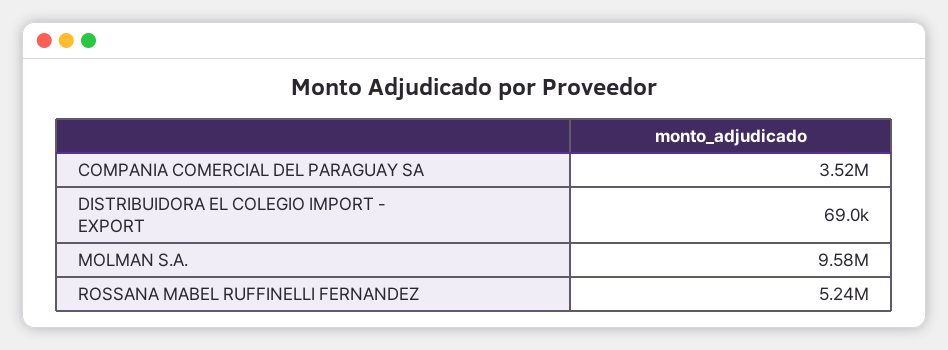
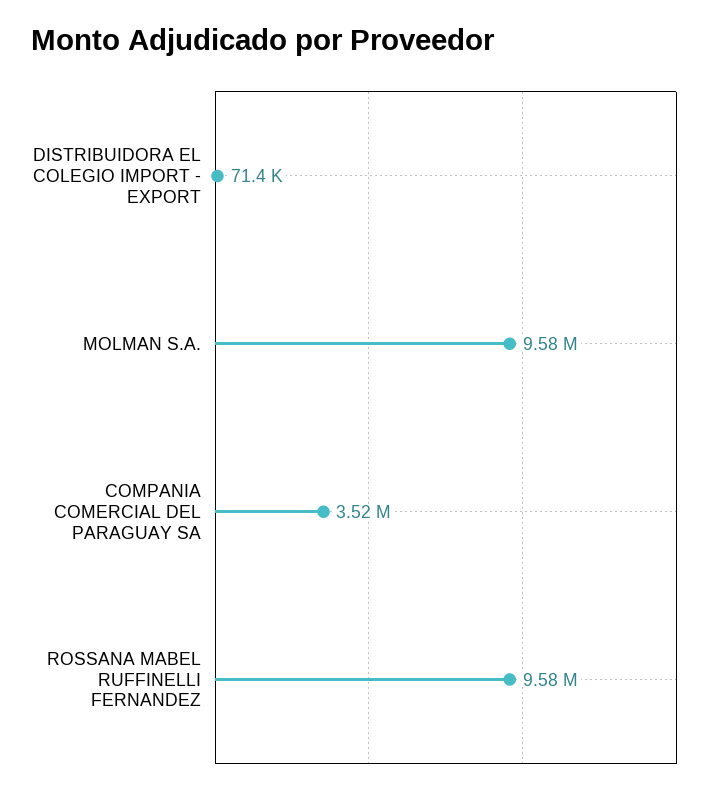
  {
    "COMPANIA COMERCIAL DEL PARAGUAY SA": 3520000,
-   "DISTRIBUIDORA EL COLEGIO IMPORT - EXPORT": 69000,
+   "DISTRIBUIDORA EL COLEGIO IMPORT - EXPORT": 71400,
    "MOLMAN S.A.": 9580000,
-   "ROSSANA MABEL RUFFINELLI FERNANDEZ": 5240000
+   "ROSSANA MABEL RUFFINELLI FERNANDEZ": 9580000
  }

